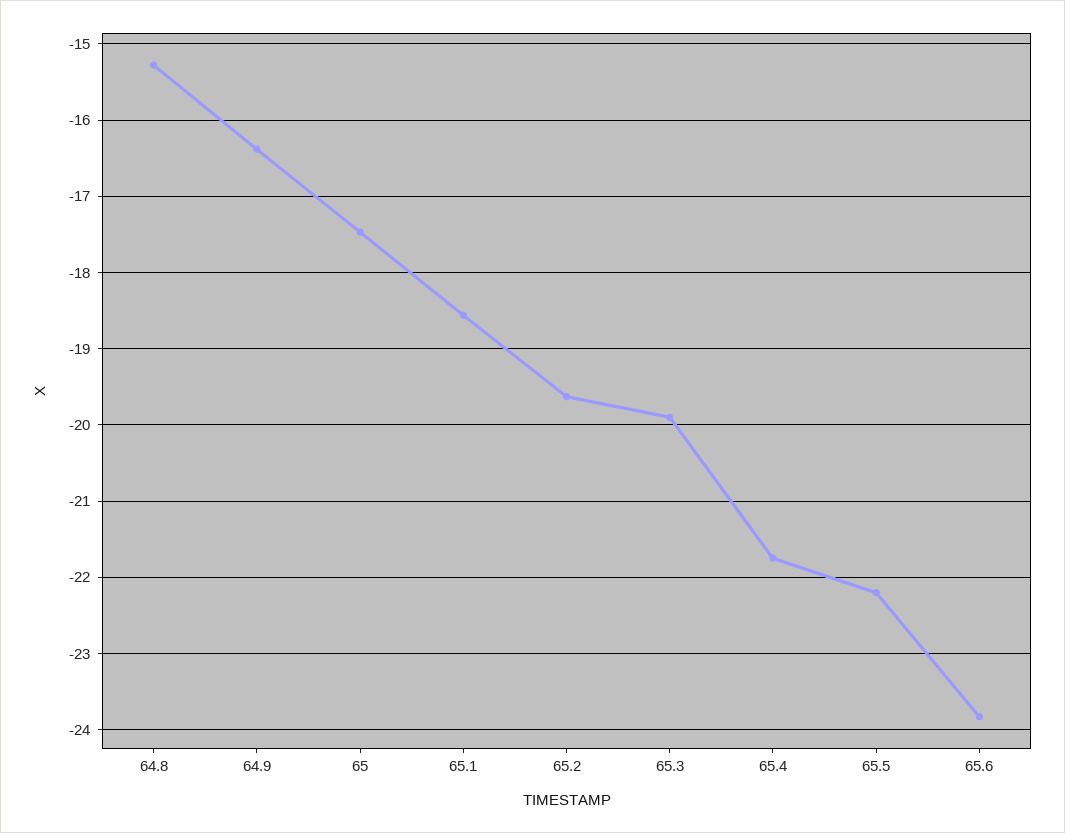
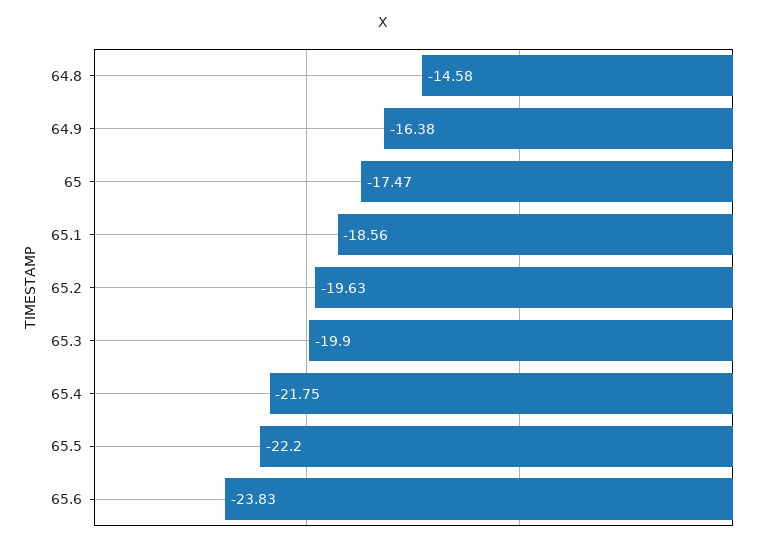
  {
-   "64.8": -15.3,
+   "64.8": -14.58,
    "64.9": -16.38,
    "65": -17.47,
    "65.1": -18.56,
    "65.2": -19.63,
    "65.3": -19.9,
    "65.4": -21.75,
    "65.5": -22.2,
    "65.6": -23.83
  }

